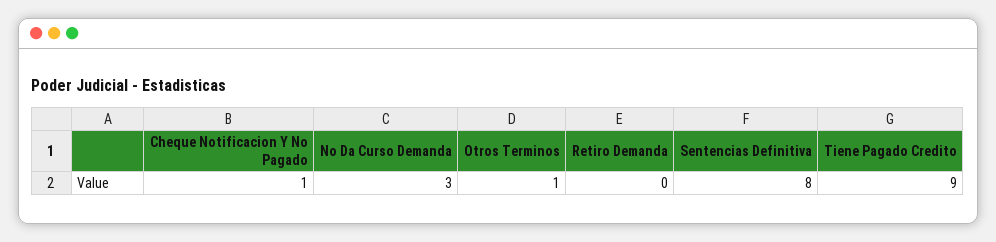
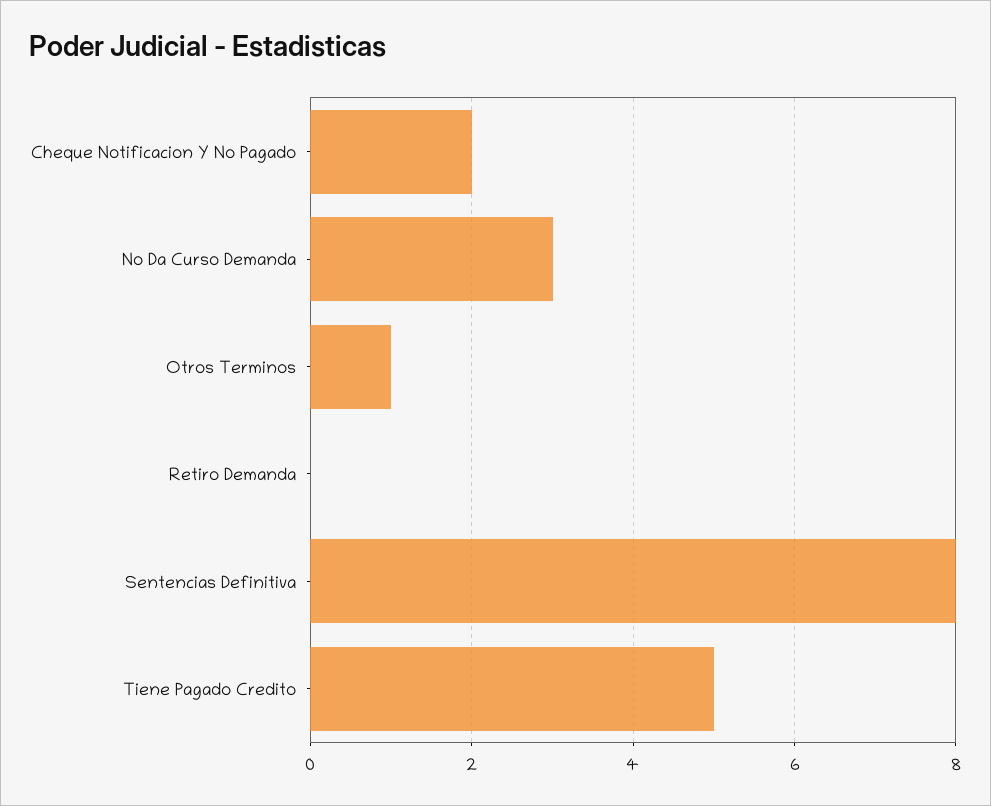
  {
-   "Cheque Notificacion Y No Pagado": 1,
+   "Cheque Notificacion Y No Pagado": 2,
    "No Da Curso Demanda": 3,
    "Otros Terminos": 1,
    "Retiro Demanda": 0,
    "Sentencias Definitiva": 8,
-   "Tiene Pagado Credito": 9
+   "Tiene Pagado Credito": 5
  }

